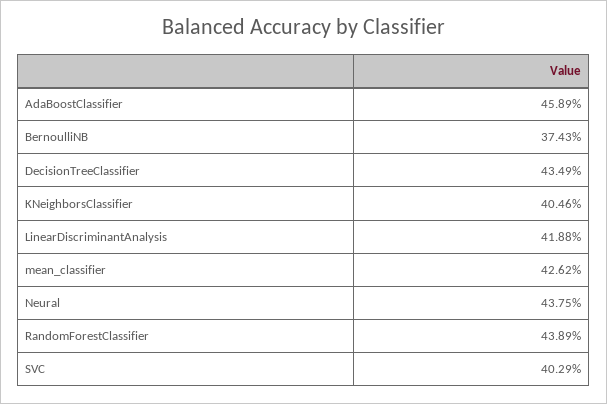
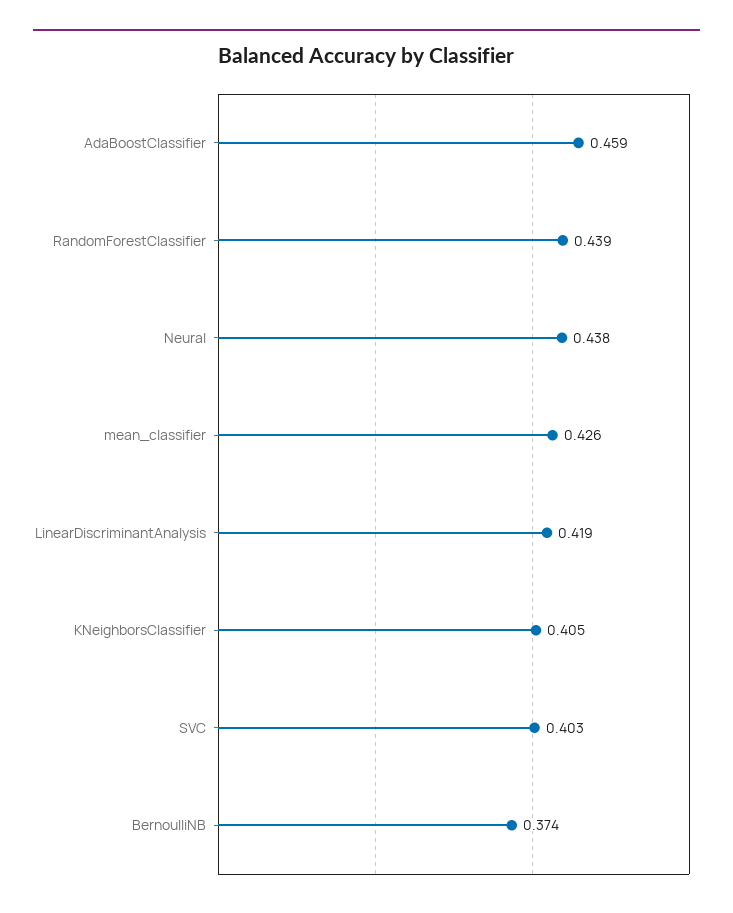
  {
    "AdaBoostClassifier": 0.4589,
    "BernoulliNB": 0.3743,
-   "DecisionTreeClassifier": 0.4349,
    "KNeighborsClassifier": 0.4046,
    "LinearDiscriminantAnalysis": 0.4188,
    "mean_classifier": 0.4262,
    "Neural": 0.4375,
    "RandomForestClassifier": 0.4389,
    "SVC": 0.4029
  }

